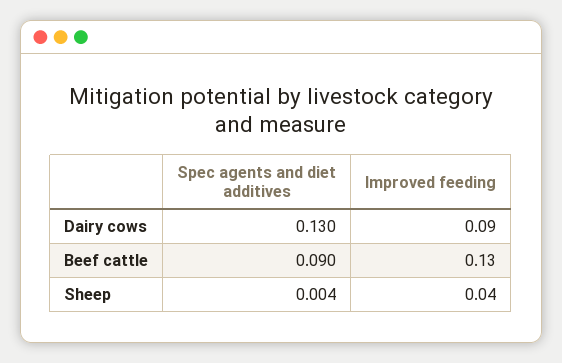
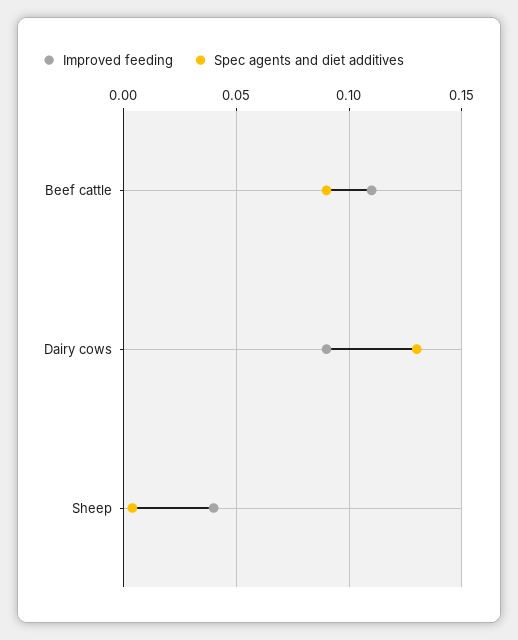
  {
    "Spec agents and diet additives": {
      "Dairy cows": 0.13,
      "Beef cattle": 0.09,
      "Sheep": 0.004
    },
    "Improved feeding": {
      "Dairy cows": 0.09,
-     "Beef cattle": 0.13,
+     "Beef cattle": 0.11,
      "Sheep": 0.04
    }
  }

